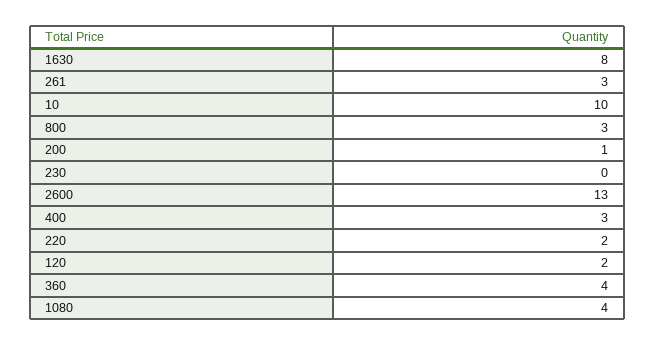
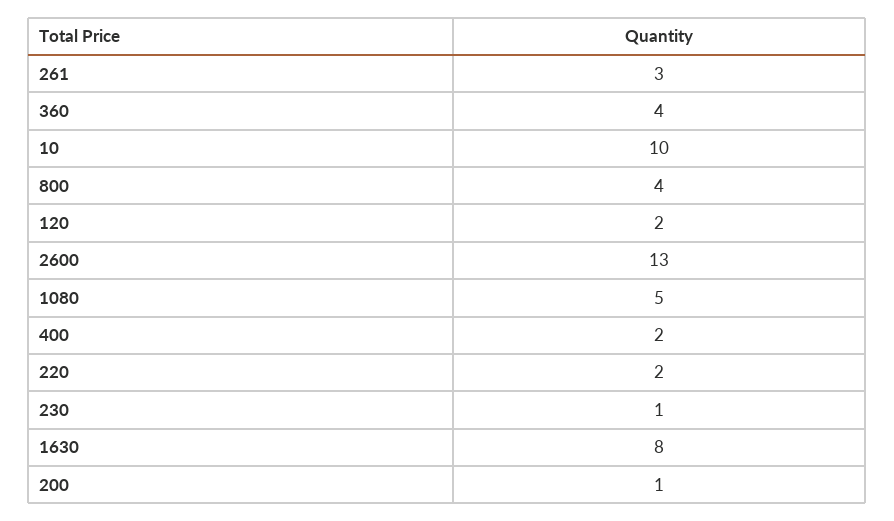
  {
    "1630": 8,
    "261": 3,
    "10": 10,
-   "800": 3,
+   "800": 4,
    "200": 1,
-   "230": 0,
+   "230": 1,
    "2600": 13,
-   "400": 3,
+   "400": 2,
    "220": 2,
    "120": 2,
    "360": 4,
-   "1080": 4
+   "1080": 5
  }

